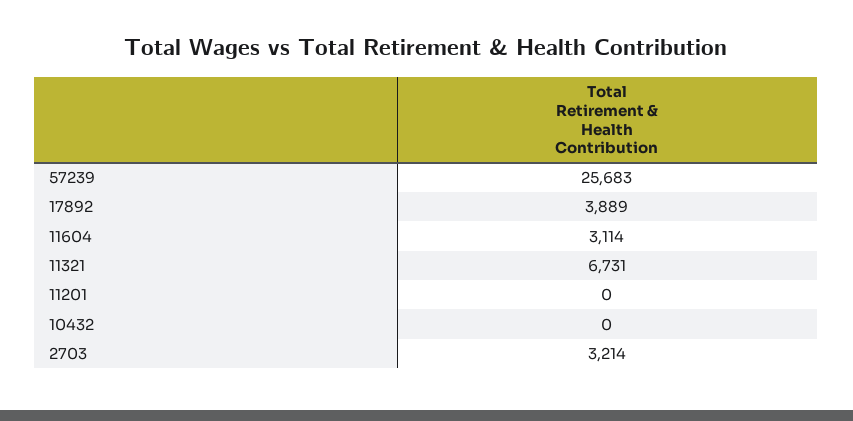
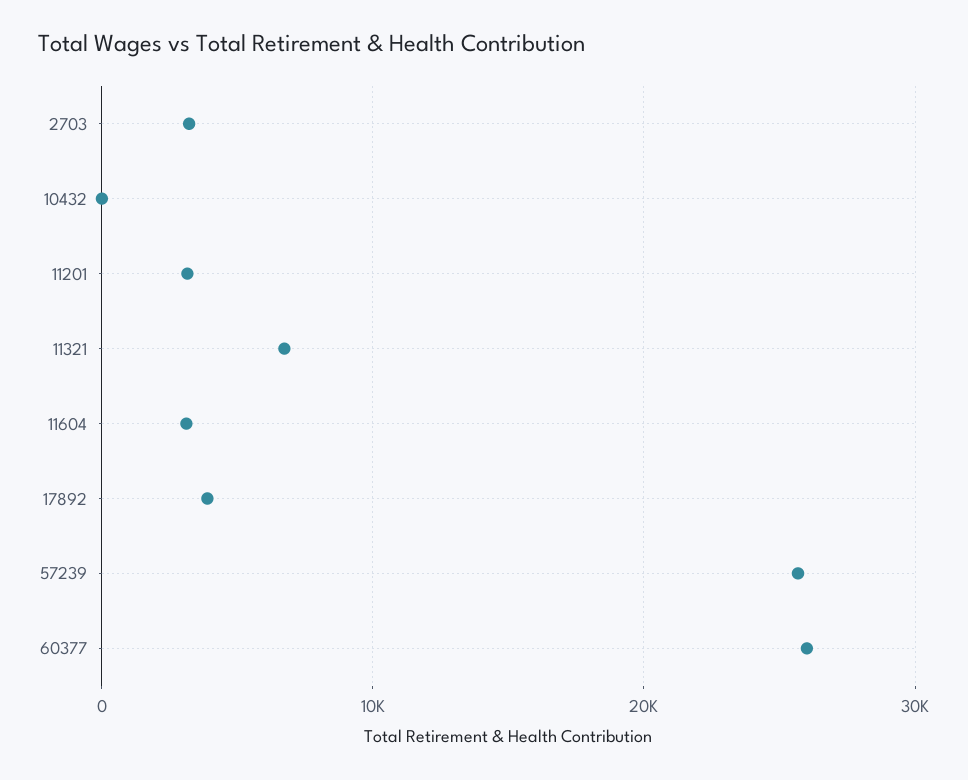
  {
    "57239": 25683,
    "17892": 3889,
    "11604": 3114,
    "11321": 6731,
-   "11201": 0,
+   "11201": 3000,
    "10432": 0,
-   "2703": 3214
+   "2703": 3214,
+   "60377": 26000
  }

